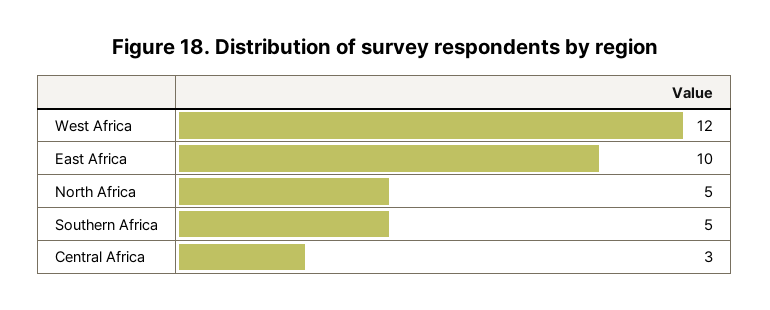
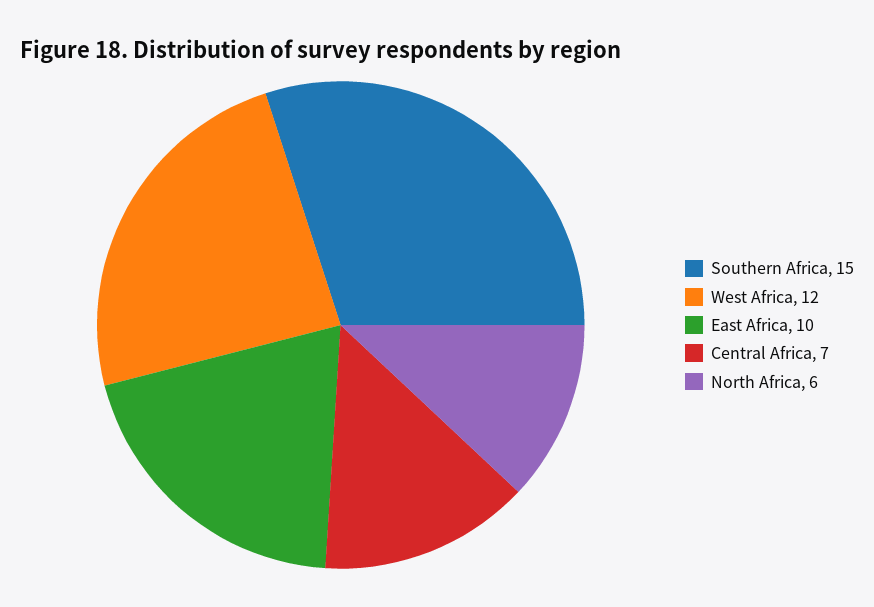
  {
    "West Africa": 12,
    "East Africa": 10,
-   "North Africa": 5,
+   "North Africa": 6,
-   "Southern Africa": 5,
+   "Southern Africa": 15,
-   "Central Africa": 3
+   "Central Africa": 7
  }

